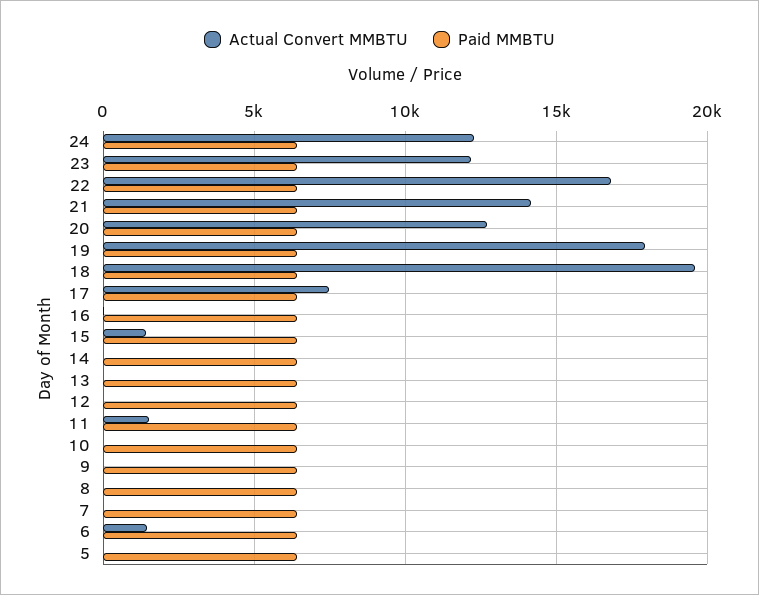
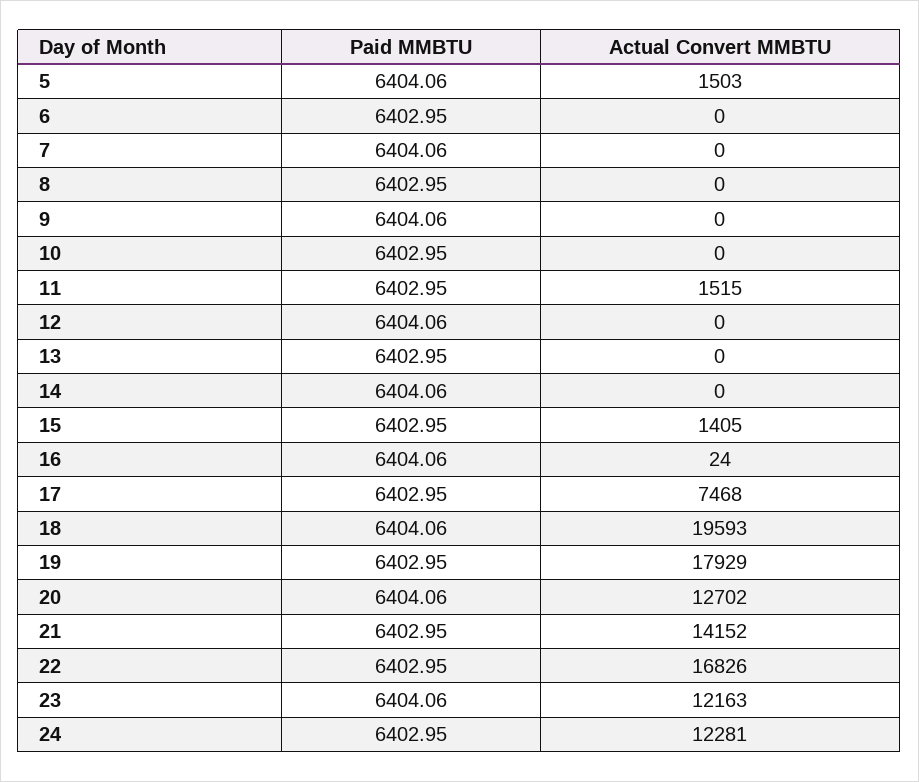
  {
    "Actual Convert MMBTU": {
      "24": 12281,
      "23": 12163,
      "22": 16826,
      "21": 14152,
      "20": 12702,
      "19": 17929,
      "18": 19593,
      "17": 7468,
      "16": 24,
      "15": 1405,
      "14": 0,
      "13": 0,
      "12": 0,
      "11": 1515,
      "10": 0,
      "9": 0,
      "8": 0,
      "7": 0,
-     "6": 1500,
+     "6": 0,
-     "5": 0
+     "5": 1503
    },
    "Paid MMBTU": {
      "24": 6402.95,
      "23": 6404.06,
      "22": 6402.95,
      "21": 6402.95,
      "20": 6404.06,
      "19": 6402.95,
      "18": 6404.06,
      "17": 6402.95,
      "16": 6404.06,
      "15": 6402.95,
      "14": 6404.06,
      "13": 6402.95,
      "12": 6404.06,
      "11": 6402.95,
      "10": 6402.95,
      "9": 6404.06,
      "8": 6402.95,
      "7": 6404.06,
      "6": 6402.95,
      "5": 6404.06
    }
  }

